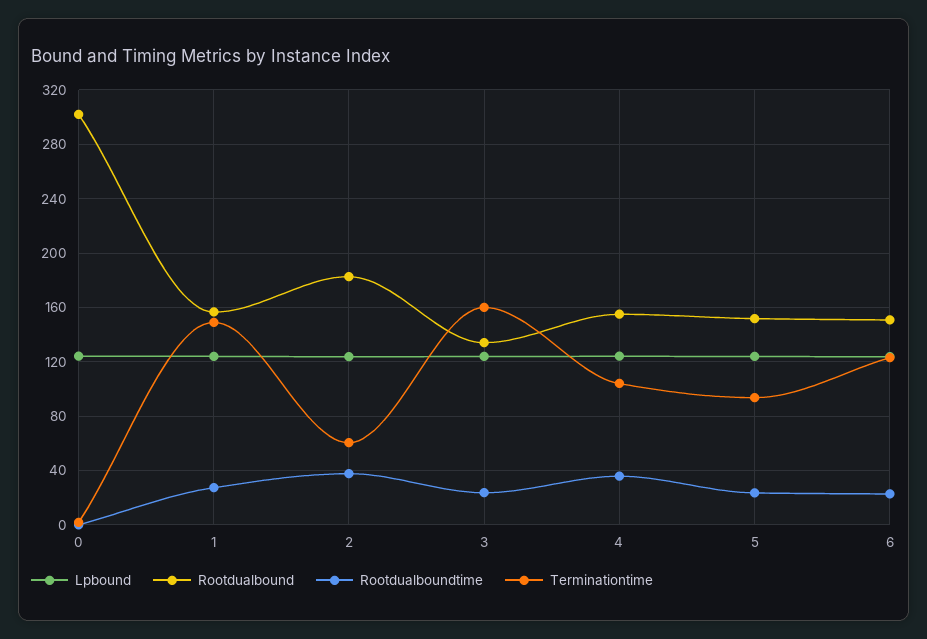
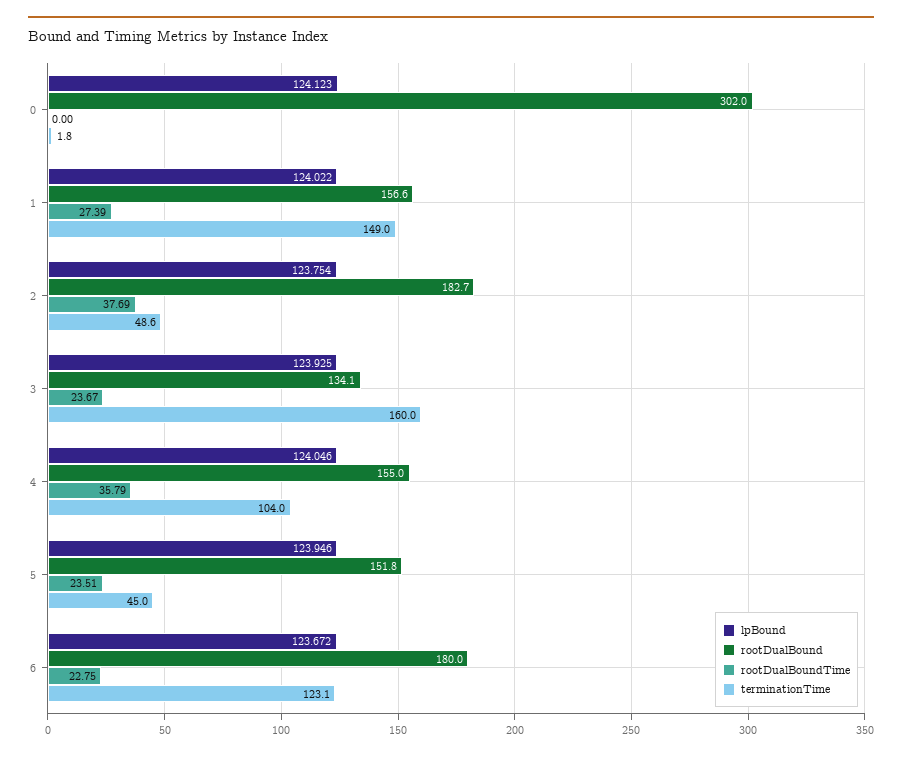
  {
    "Lpbound": {
      "0": 124.123,
      "1": 124.022,
      "2": 123.754,
      "3": 123.925,
      "4": 124.046,
      "5": 123.946,
      "6": 123.672
    },
    "Rootdualbound": {
      "0": 302,
      "1": 156.6,
      "2": 182.7,
      "3": 134.1,
      "4": 155,
      "5": 151.8,
-     "6": 150
+     "6": 180
    },
    "Rootdualboundtime": {
      "0": 0,
      "1": 27.39,
      "2": 37.69,
      "3": 23.67,
      "4": 35.79,
      "5": 23.51,
      "6": 22.75
    },
    "Terminationtime": {
      "0": 1.8,
      "1": 149,
-     "2": 60,
+     "2": 48.6,
      "3": 160,
      "4": 104,
-     "5": 95,
+     "5": 45,
      "6": 123.1
    }
  }

